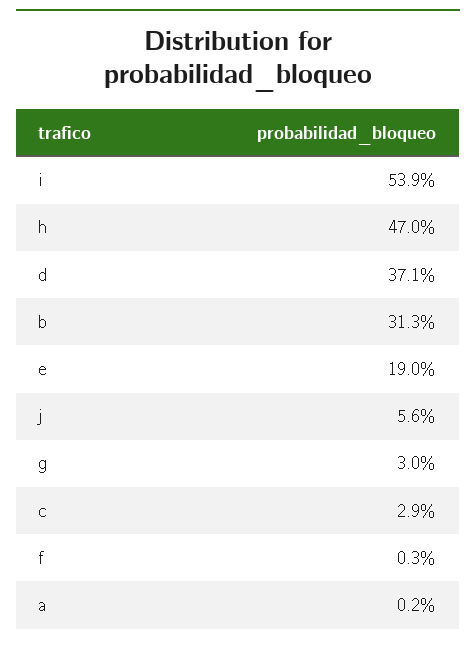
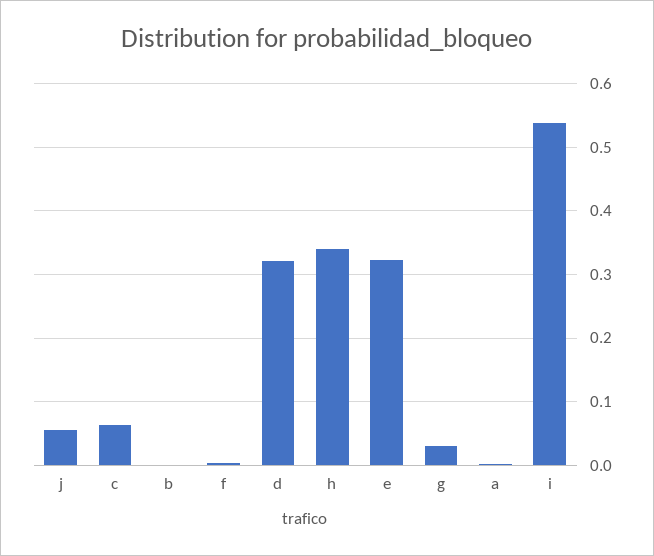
  {
    "i": 0.539,
-   "h": 0.47,
+   "h": 0.34,
-   "d": 0.371,
+   "d": 0.32,
-   "b": 0.313,
+   "b": 0,
-   "e": 0.19,
+   "e": 0.32,
    "j": 0.056,
    "g": 0.03,
-   "c": 0.029,
+   "c": 0.06,
    "f": 0.003,
    "a": 0.002
  }

